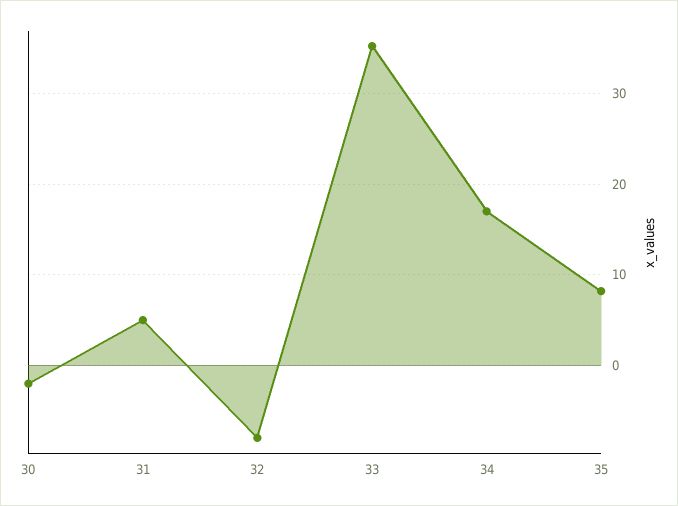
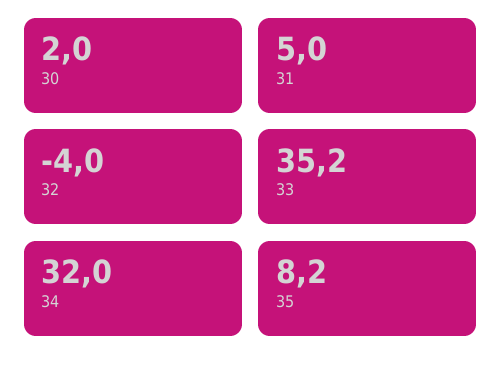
  {
-   "30": -2,
+   "30": 2,
    "31": 5,
-   "32": -8,
+   "32": -4,
    "33": 35.2,
-   "34": 17,
+   "34": 32,
    "35": 8.2
  }

